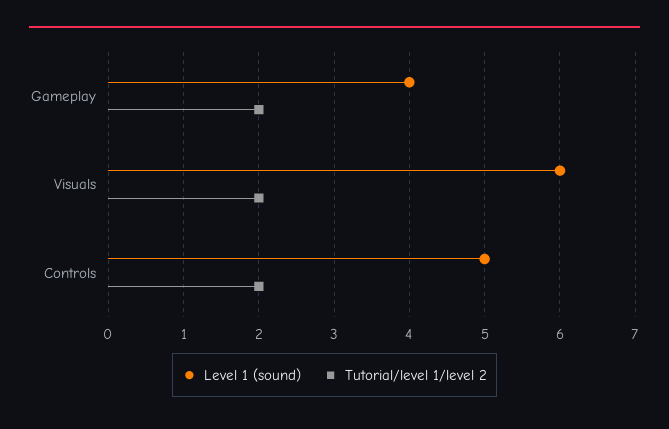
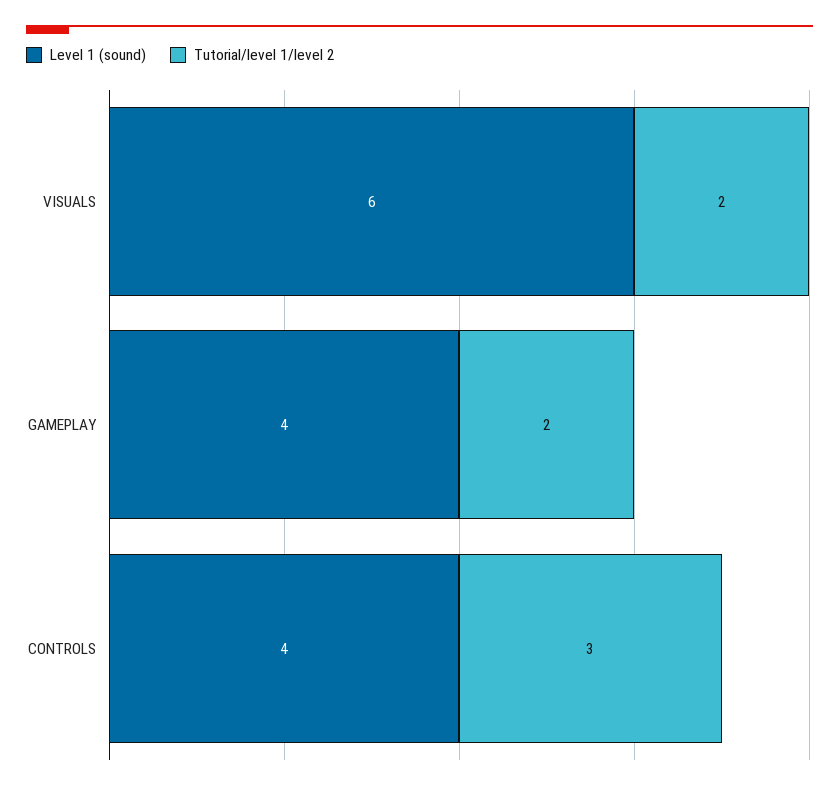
  {
    "Level 1 (sound)": {
      "Gameplay": 4,
      "Visuals": 6,
-     "Controls": 5
+     "Controls": 4
    },
    "Tutorial/level 1/level 2": {
      "Gameplay": 2,
      "Visuals": 2,
-     "Controls": 2
+     "Controls": 3
    }
  }

